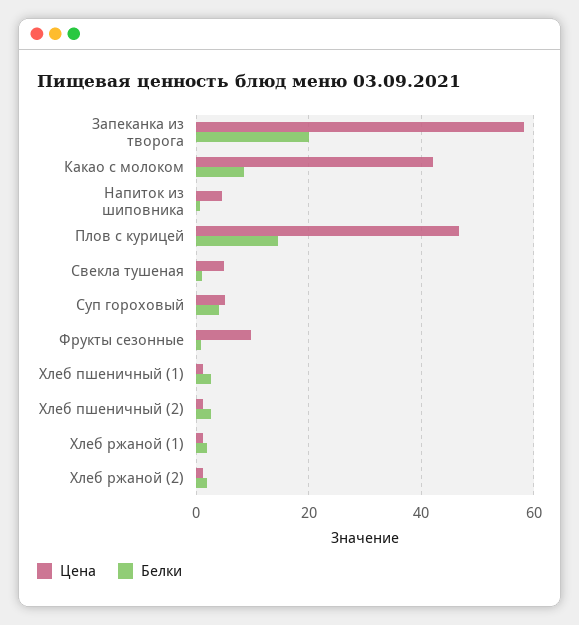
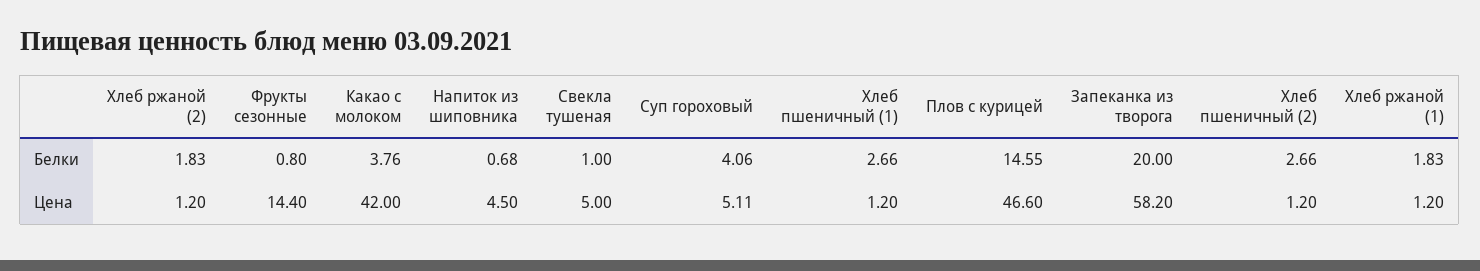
  {
    "Цена": {
      "Запеканка из творога": 58.2,
      "Какао с молоком": 42,
      "Напиток из шиповника": 4.5,
      "Плов с курицей": 46.6,
      "Свекла тушеная": 5,
      "Суп гороховый": 5.11,
-     "Фрукты сезонные": 10,
+     "Фрукты сезонные": 14.4,
      "Хлеб пшеничный (1)": 1.2,
      "Хлеб пшеничный (2)": 1.2,
      "Хлеб ржаной (1)": 1.2,
      "Хлеб ржаной (2)": 1.2
    },
    "Белки": {
      "Запеканка из творога": 20,
-     "Какао с молоком": 8,
+     "Какао с молоком": 3.76,
      "Напиток из шиповника": 0.68,
      "Плов с курицей": 14.55,
      "Свекла тушеная": 1,
      "Суп гороховый": 4.06,
      "Фрукты сезонные": 0.8,
      "Хлеб пшеничный (1)": 2.66,
      "Хлеб пшеничный (2)": 2.66,
      "Хлеб ржаной (1)": 1.83,
      "Хлеб ржаной (2)": 1.83
    }
  }

